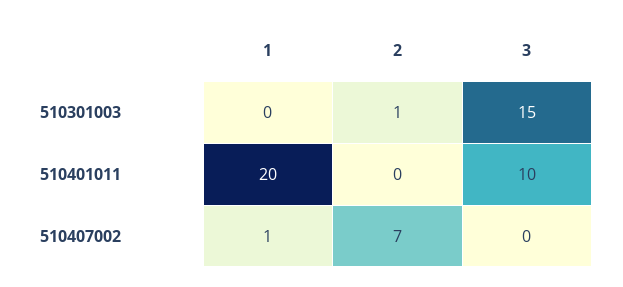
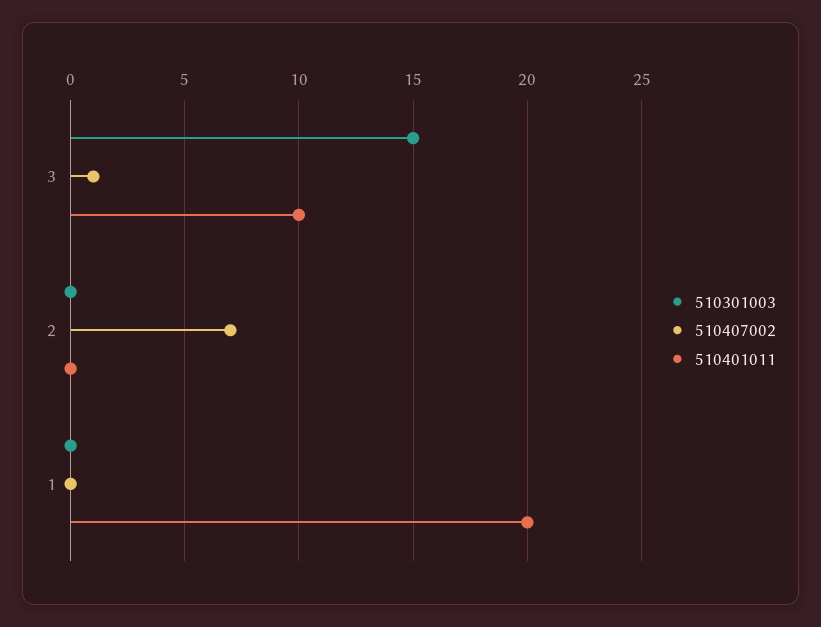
  {
    "510301003": {
      "1": 0,
-     "2": 1,
+     "2": 0,
      "3": 15
    },
    "510401011": {
      "1": 20,
      "2": 0,
      "3": 10
    },
    "510407002": {
-     "1": 1,
+     "1": 0,
      "2": 7,
-     "3": 0
+     "3": 1
    }
  }

